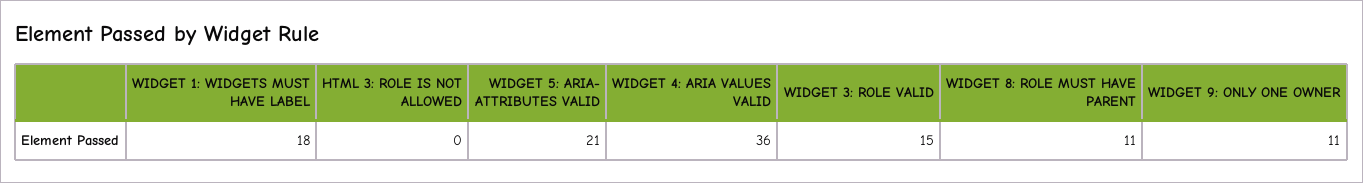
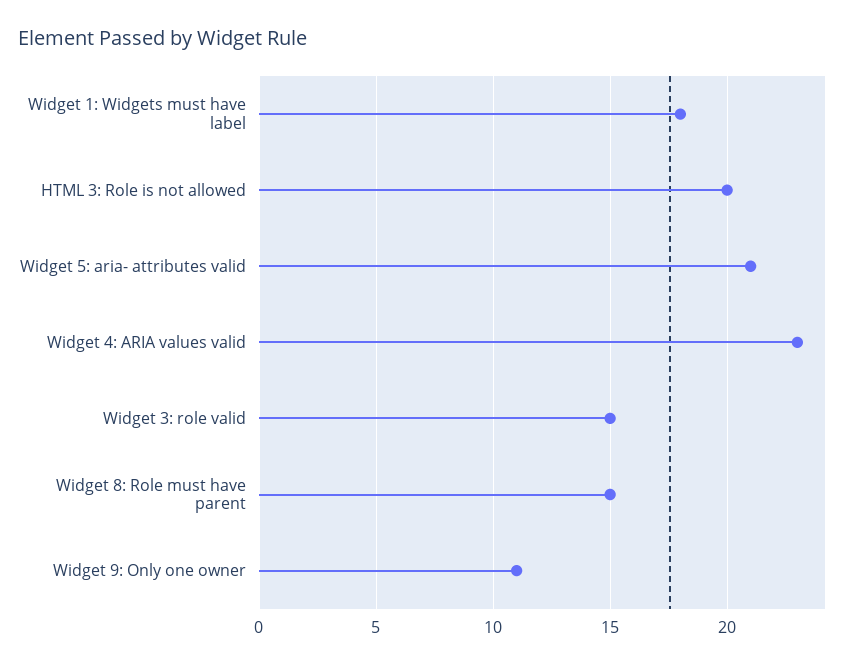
  {
    "WIDGET 1: WIDGETS MUST HAVE LABEL": 18,
-   "HTML 3: ROLE IS NOT ALLOWED": 0,
+   "HTML 3: ROLE IS NOT ALLOWED": 20,
    "WIDGET 5: ARIA- ATTRIBUTES VALID": 21,
-   "WIDGET 4: ARIA VALUES VALID": 36,
+   "WIDGET 4: ARIA VALUES VALID": 23,
    "WIDGET 3: ROLE VALID": 15,
-   "WIDGET 8: ROLE MUST HAVE PARENT": 11,
+   "WIDGET 8: ROLE MUST HAVE PARENT": 15,
    "WIDGET 9: ONLY ONE OWNER": 11
  }

